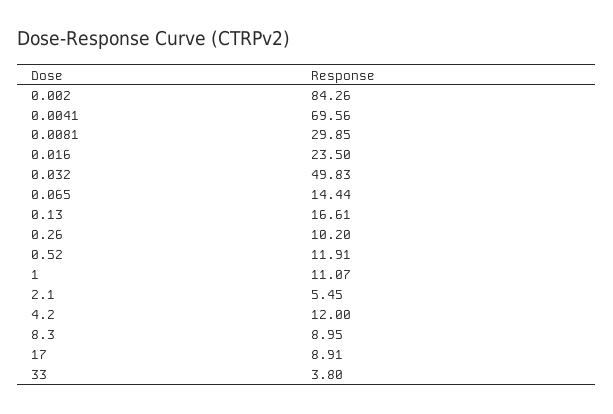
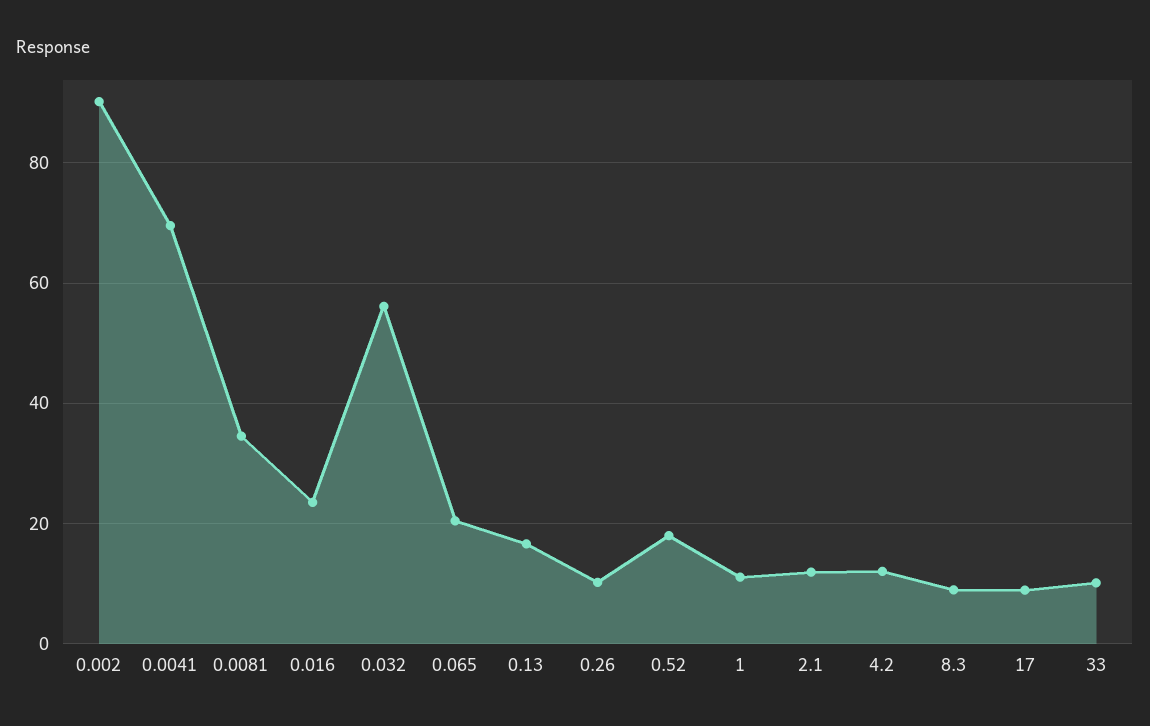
  {
-   "0.002": 84.26,
+   "0.002": 90,
    "0.0041": 69.56,
-   "0.0081": 29.85,
+   "0.0081": 34,
    "0.016": 23.5,
-   "0.032": 49.83,
+   "0.032": 56,
-   "0.065": 14.44,
+   "0.065": 20,
    "0.13": 16.61,
    "0.26": 10.2,
-   "0.52": 11.91,
+   "0.52": 18,
    "1": 11.07,
-   "2.1": 5.45,
+   "2.1": 12,
    "4.2": 12,
    "8.3": 8.95,
    "17": 8.91,
-   "33": 3.8
+   "33": 10
  }

